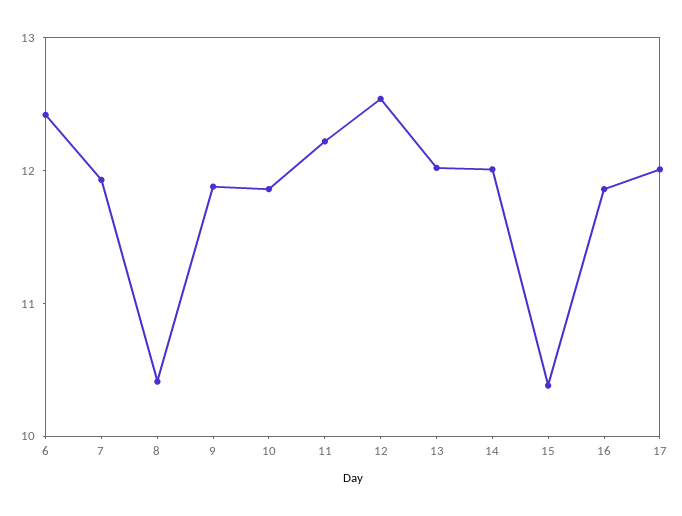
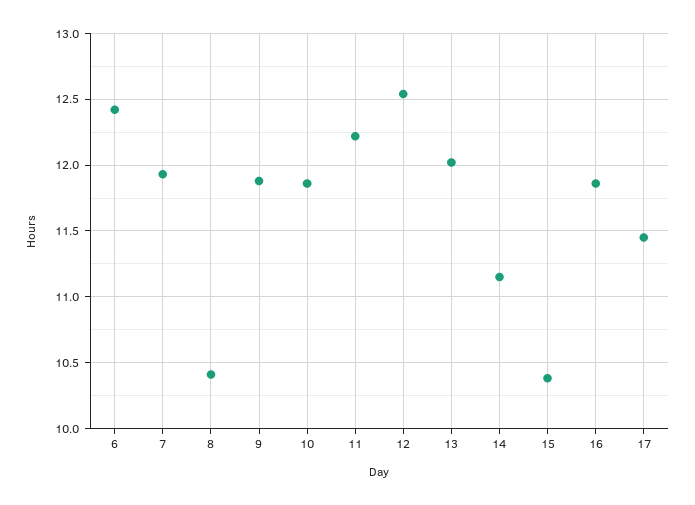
  {
    "6": 12.4,
    "7": 11.95,
    "8": 10.4,
    "9": 11.9,
    "10": 11.85,
    "11": 12.2,
    "12": 12.55,
    "13": 12,
-   "14": 12,
+   "14": 11.15,
    "15": 10.4,
    "16": 11.85,
-   "17": 12
+   "17": 11.45
  }

